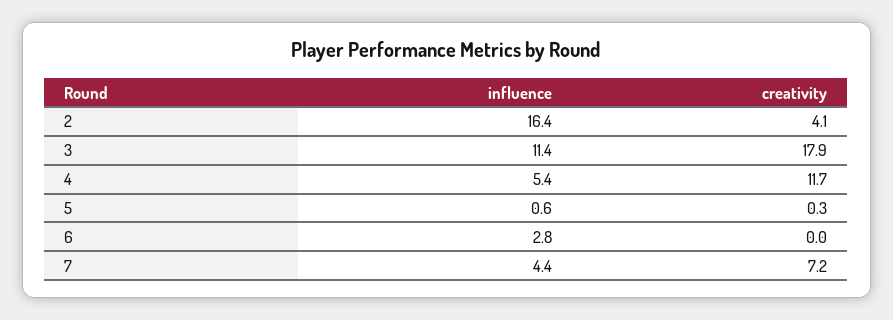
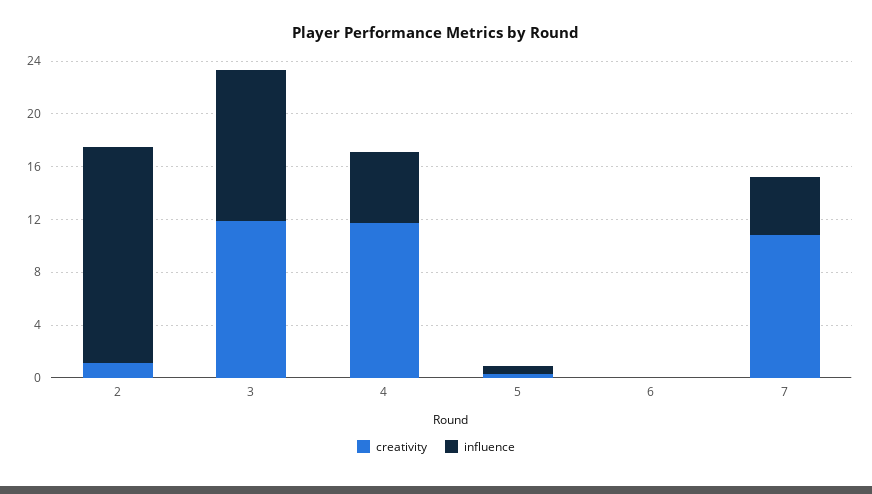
  {
    "influence": {
      "2": 16.4,
      "3": 11.4,
      "4": 5.4,
      "5": 0.6,
-     "6": 2.8,
+     "6": 0,
      "7": 4.4
    },
    "creativity": {
-     "2": 4.1,
+     "2": 1,
-     "3": 17.9,
+     "3": 12,
      "4": 11.7,
      "5": 0.3,
      "6": 0,
-     "7": 7.2
+     "7": 11
    }
  }

